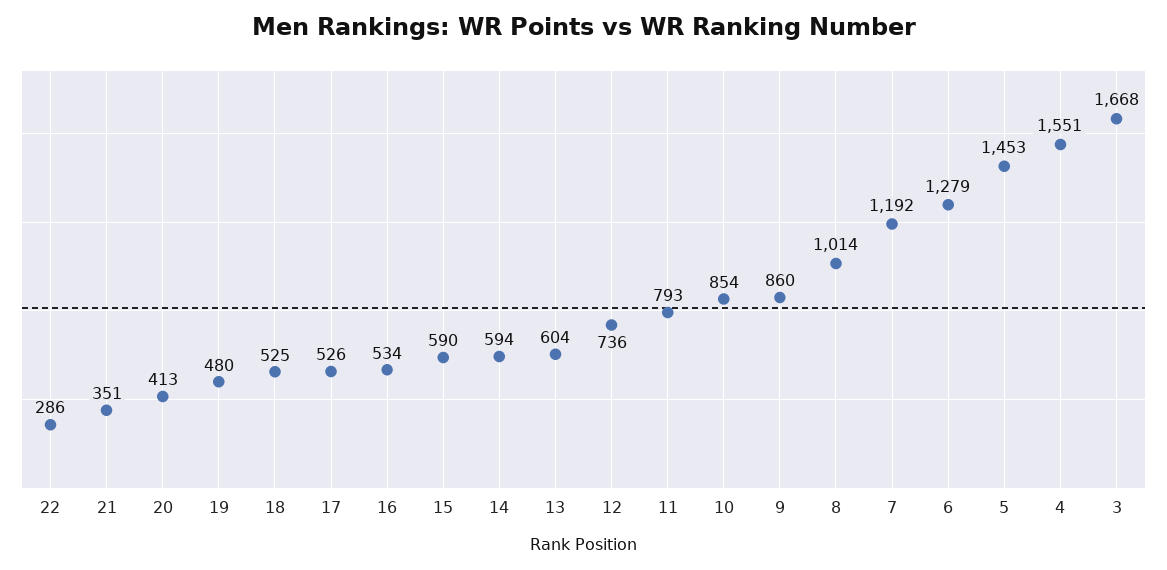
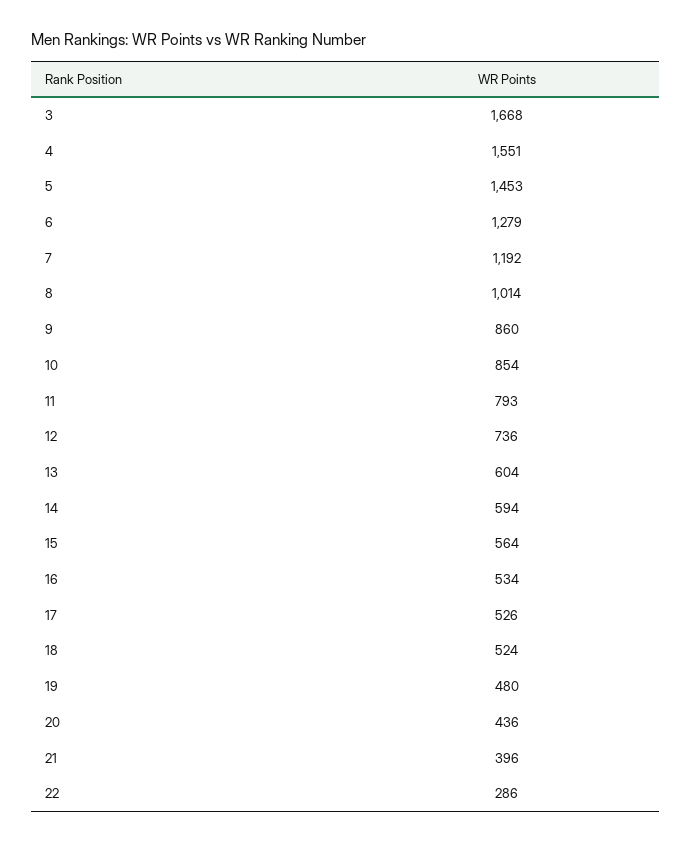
  {
    "22": 286,
-   "21": 351,
+   "21": 396,
-   "20": 413,
+   "20": 436,
    "19": 480,
-   "18": 525,
+   "18": 524,
    "17": 526,
    "16": 534,
-   "15": 590,
+   "15": 564,
    "14": 594,
    "13": 604,
    "12": 736,
    "11": 793,
    "10": 854,
    "9": 860,
    "8": 1014,
    "7": 1192,
    "6": 1279,
    "5": 1453,
    "4": 1551,
    "3": 1668
  }

